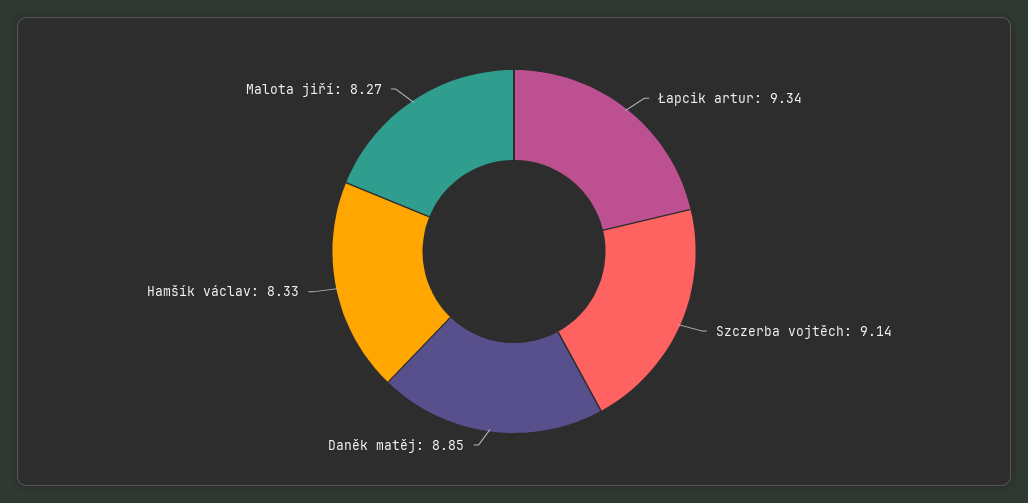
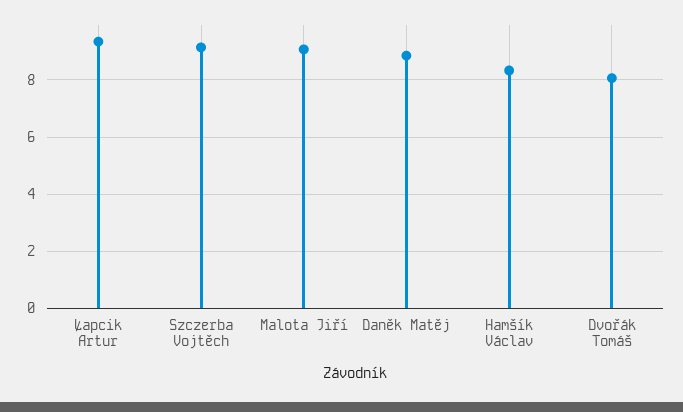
  {
    "Łapcik artur": 9.34,
    "Szczerba vojtěch": 9.14,
    "Daněk matěj": 8.85,
    "Hamšík václav": 8.33,
-   "Malota jiří": 8.27
+   "Malota jiří": 9,
+   "Dvořák Tomáš": 8
  }

